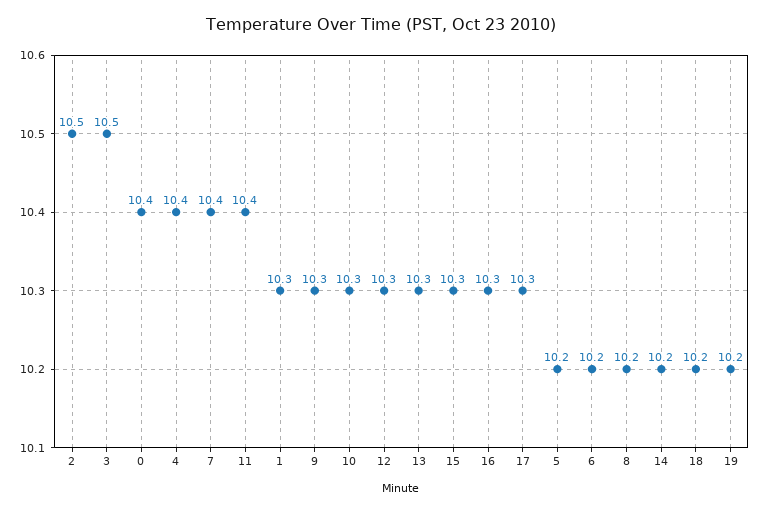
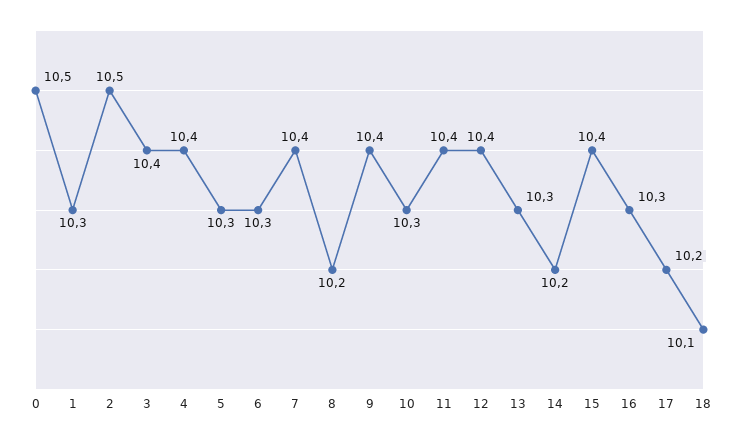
  {
    "2": 10.5,
-   "3": 10.5,
+   "3": 10.4,
-   "0": 10.4,
+   "0": 10.5,
    "4": 10.4,
    "7": 10.4,
    "11": 10.4,
    "1": 10.3,
-   "9": 10.3,
+   "9": 10.4,
    "10": 10.3,
-   "12": 10.3,
+   "12": 10.4,
    "13": 10.3,
-   "15": 10.3,
+   "15": 10.4,
    "16": 10.3,
-   "17": 10.3,
+   "17": 10.2,
-   "5": 10.2,
+   "5": 10.3,
-   "6": 10.2,
+   "6": 10.3,
    "8": 10.2,
    "14": 10.2,
-   "18": 10.2,
+   "18": 10.1
-   "19": 10.2
  }

